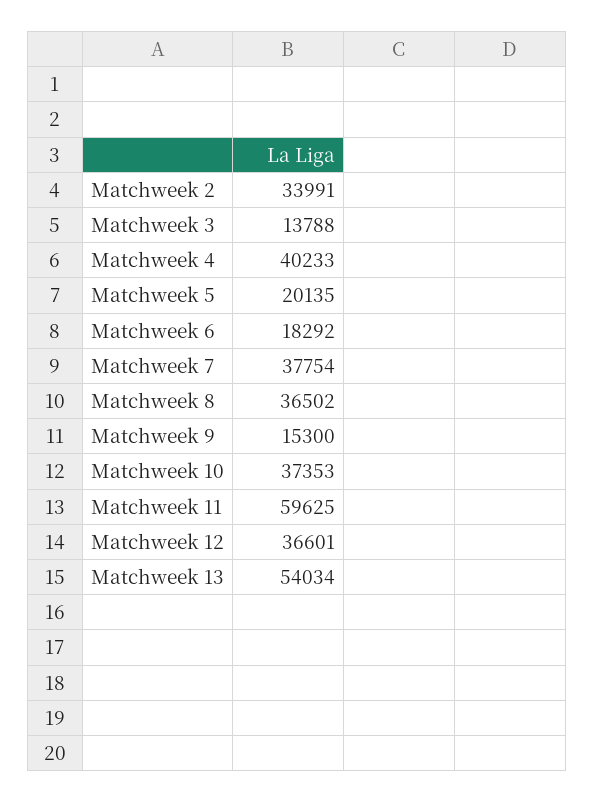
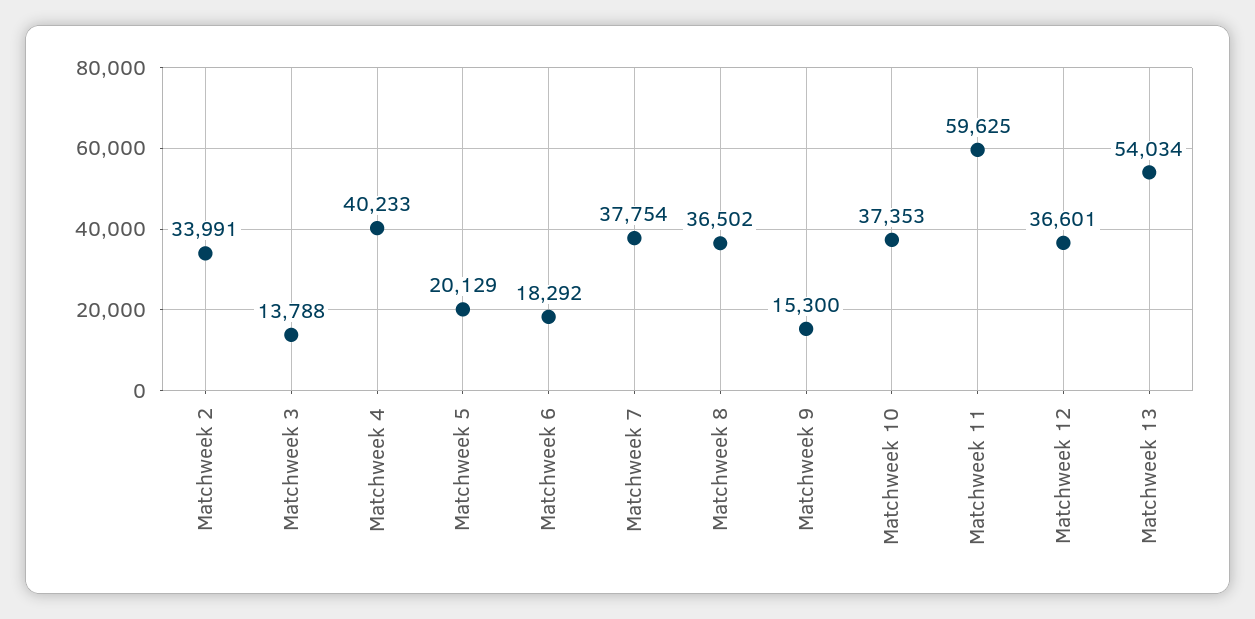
  {
    "Matchweek 2": 33991,
    "Matchweek 3": 13788,
    "Matchweek 4": 40233,
-   "Matchweek 5": 20135,
+   "Matchweek 5": 20129,
    "Matchweek 6": 18292,
    "Matchweek 7": 37754,
    "Matchweek 8": 36502,
    "Matchweek 9": 15300,
    "Matchweek 10": 37353,
    "Matchweek 11": 59625,
    "Matchweek 12": 36601,
    "Matchweek 13": 54034
  }

